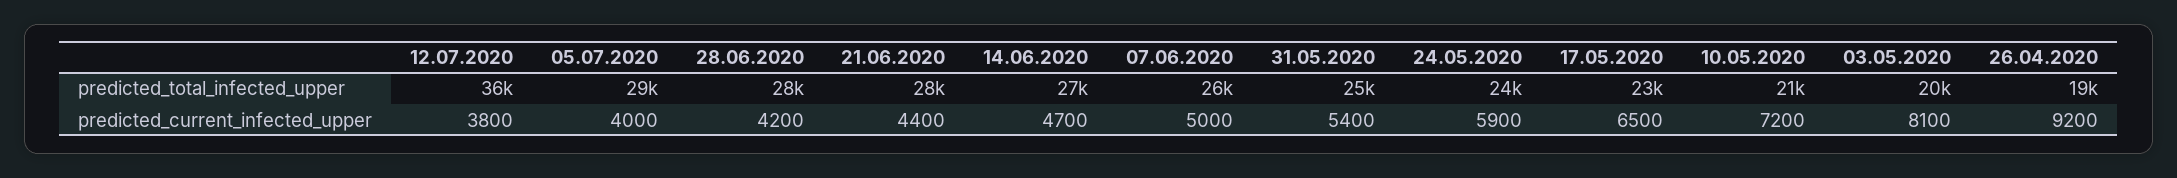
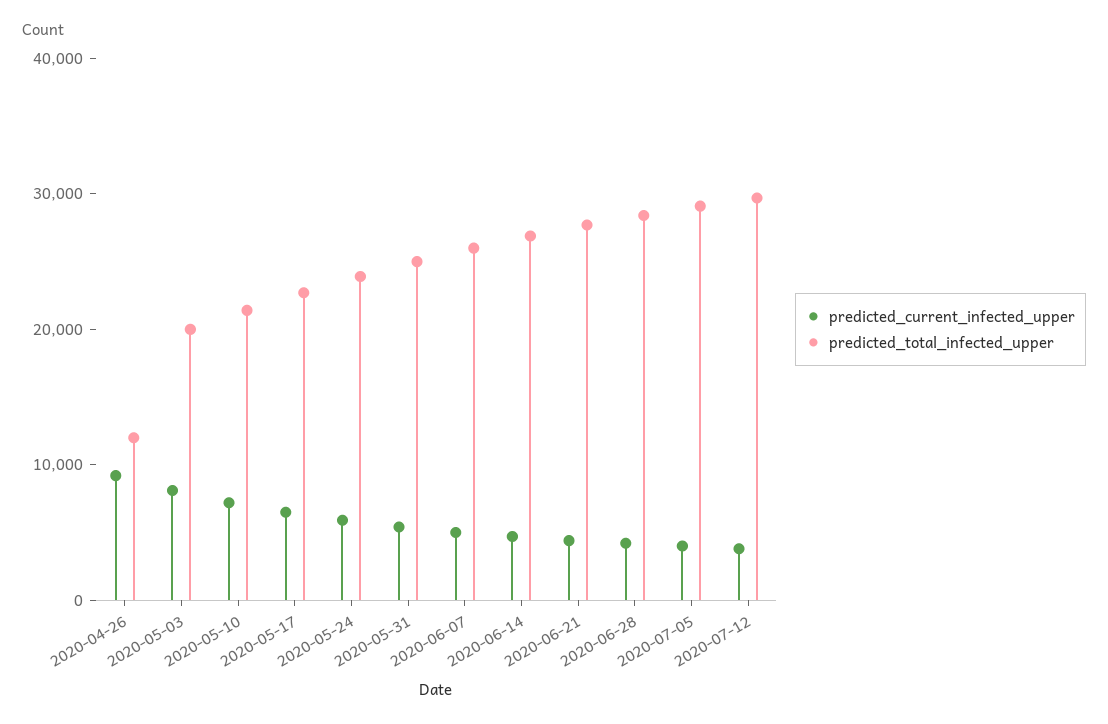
  {
    "predicted_total_infected_upper": {
-     "12.07.2020": 36000,
+     "12.07.2020": 30000,
      "05.07.2020": 29000,
      "28.06.2020": 28000,
      "21.06.2020": 28000,
      "14.06.2020": 27000,
      "07.06.2020": 26000,
      "31.05.2020": 25000,
      "24.05.2020": 24000,
      "17.05.2020": 23000,
      "10.05.2020": 21000,
      "03.05.2020": 20000,
-     "26.04.2020": 19000
+     "26.04.2020": 12000
    },
    "predicted_current_infected_upper": {
      "12.07.2020": 3800,
      "05.07.2020": 4000,
      "28.06.2020": 4200,
      "21.06.2020": 4400,
      "14.06.2020": 4700,
      "07.06.2020": 5000,
      "31.05.2020": 5400,
      "24.05.2020": 5900,
      "17.05.2020": 6500,
      "10.05.2020": 7200,
      "03.05.2020": 8100,
      "26.04.2020": 9200
    }
  }

